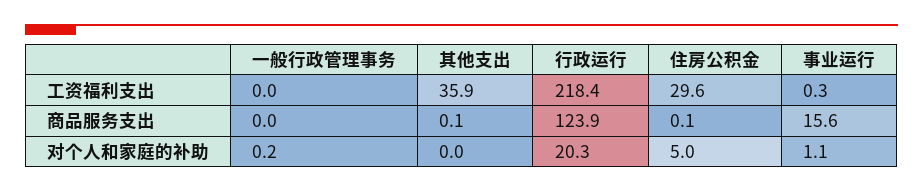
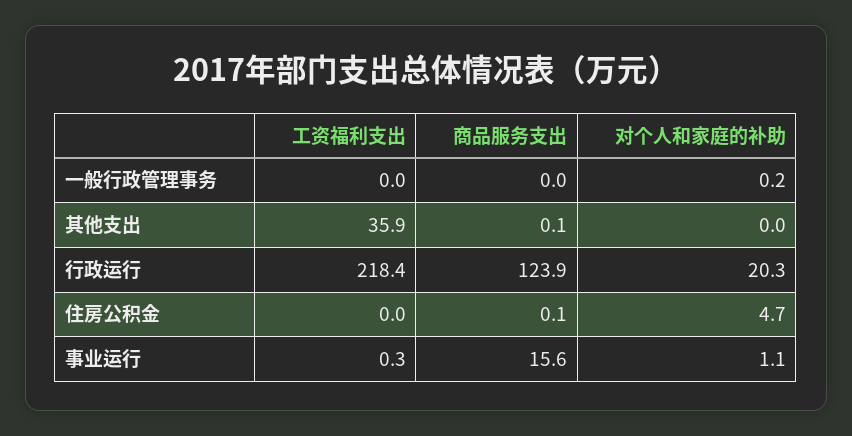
  {
    "一般行政管理事务": {
      "工资福利支出": 0,
      "商品服务支出": 0,
      "对个人和家庭的补助": 0.2
    },
    "其他支出": {
      "工资福利支出": 35.9,
      "商品服务支出": 0.1,
      "对个人和家庭的补助": 0
    },
    "行政运行": {
      "工资福利支出": 218.4,
      "商品服务支出": 123.9,
      "对个人和家庭的补助": 20.3
    },
    "住房公积金": {
-     "工资福利支出": 29.6,
+     "工资福利支出": 0,
      "商品服务支出": 0.1,
-     "对个人和家庭的补助": 5
+     "对个人和家庭的补助": 4.7
    },
    "事业运行": {
      "工资福利支出": 0.3,
      "商品服务支出": 15.6,
      "对个人和家庭的补助": 1.1
    }
  }

